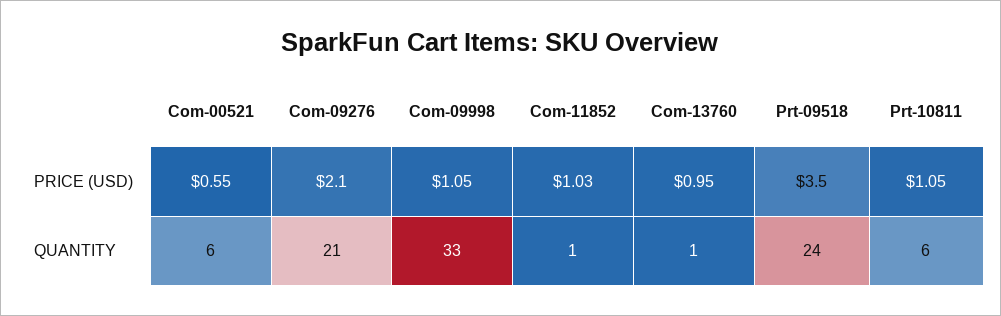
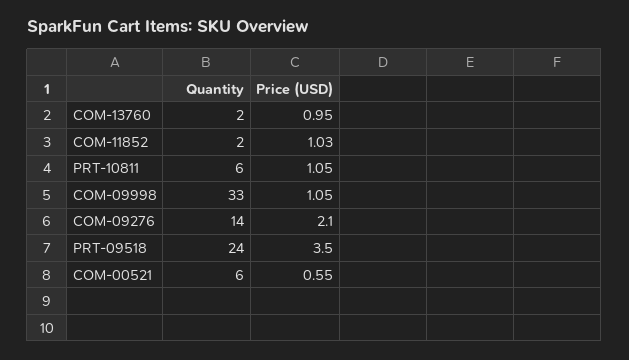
  {
    "Com-00521": {
      "PRICE (USD)": 0.55,
      "QUANTITY": 6
    },
    "Com-09276": {
      "PRICE (USD)": 2.1,
-     "QUANTITY": 21
+     "QUANTITY": 14
    },
    "Com-09998": {
      "PRICE (USD)": 1.05,
      "QUANTITY": 33
    },
    "Com-11852": {
      "PRICE (USD)": 1.03,
-     "QUANTITY": 1
+     "QUANTITY": 2
    },
    "Com-13760": {
      "PRICE (USD)": 0.95,
-     "QUANTITY": 1
+     "QUANTITY": 2
    },
    "Prt-09518": {
      "PRICE (USD)": 3.5,
      "QUANTITY": 24
    },
    "Prt-10811": {
      "PRICE (USD)": 1.05,
      "QUANTITY": 6
    }
  }

